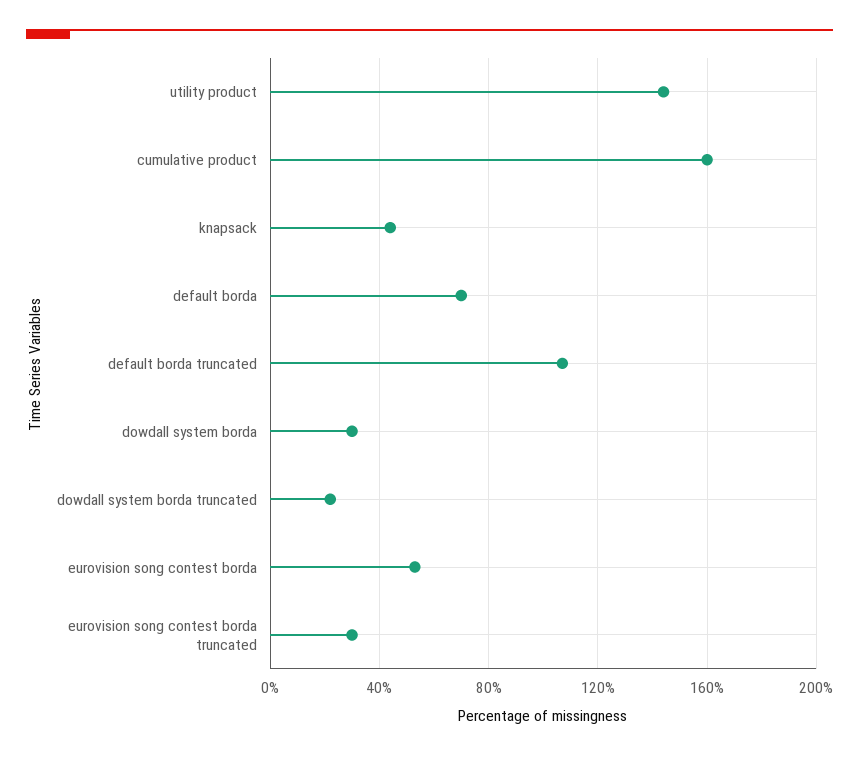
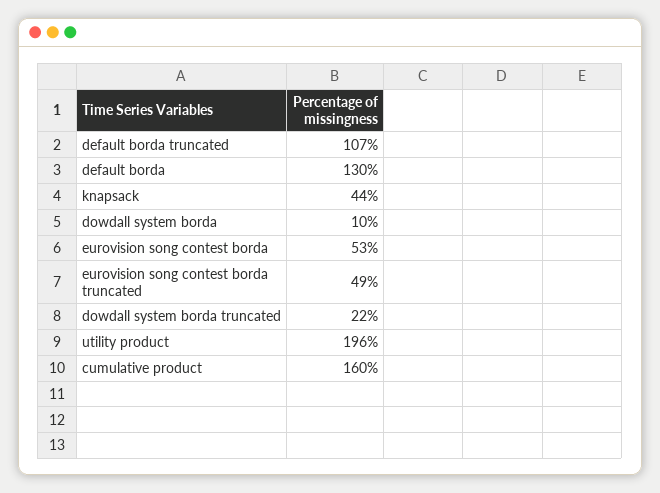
  {
-   "utility product": 145,
+   "utility product": 196,
    "cumulative product": 160,
    "knapsack": 44,
-   "default borda": 70,
+   "default borda": 130,
    "default borda truncated": 107,
-   "dowdall system borda": 30,
+   "dowdall system borda": 10,
    "dowdall system borda truncated": 22,
    "eurovision song contest borda": 53,
-   "eurovision song contest borda truncated": 30
+   "eurovision song contest borda truncated": 49
  }

